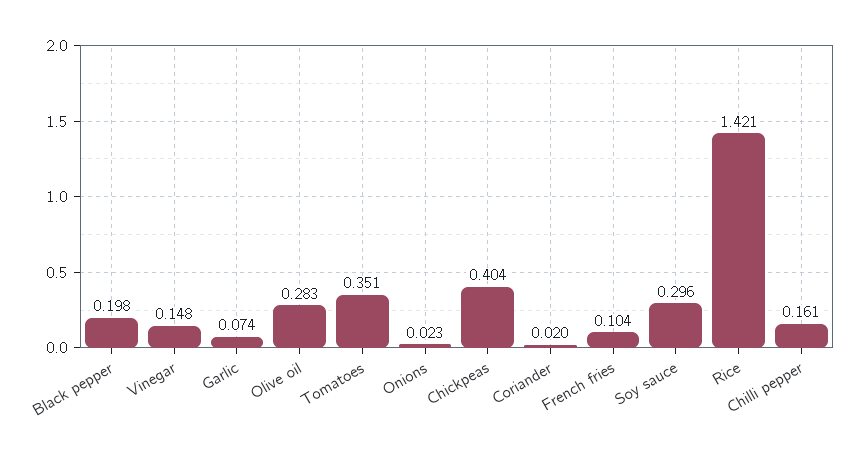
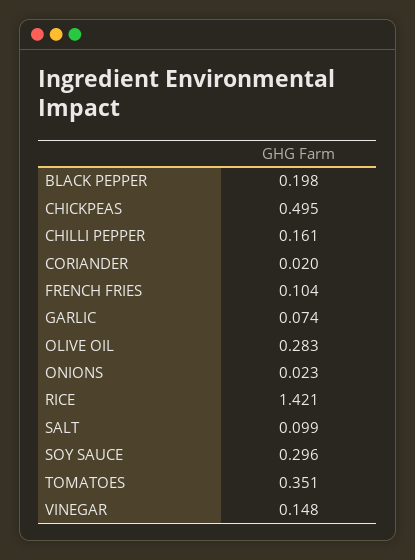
  {
    "Black pepper": 0.198,
    "Vinegar": 0.148,
    "Garlic": 0.074,
    "Olive oil": 0.283,
    "Tomatoes": 0.351,
    "Onions": 0.023,
-   "Chickpeas": 0.404,
+   "Chickpeas": 0.495,
    "Coriander": 0.02,
    "French fries": 0.104,
    "Soy sauce": 0.296,
    "Rice": 1.421,
-   "Chilli pepper": 0.161
+   "Chilli pepper": 0.161,
+   "SALT": 0.099
  }

